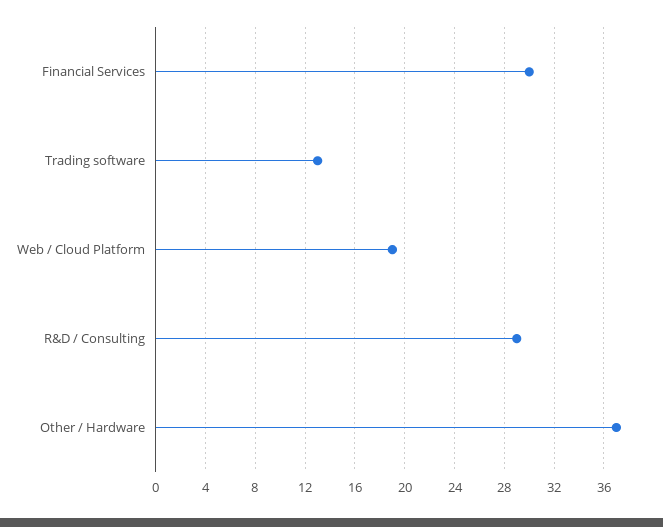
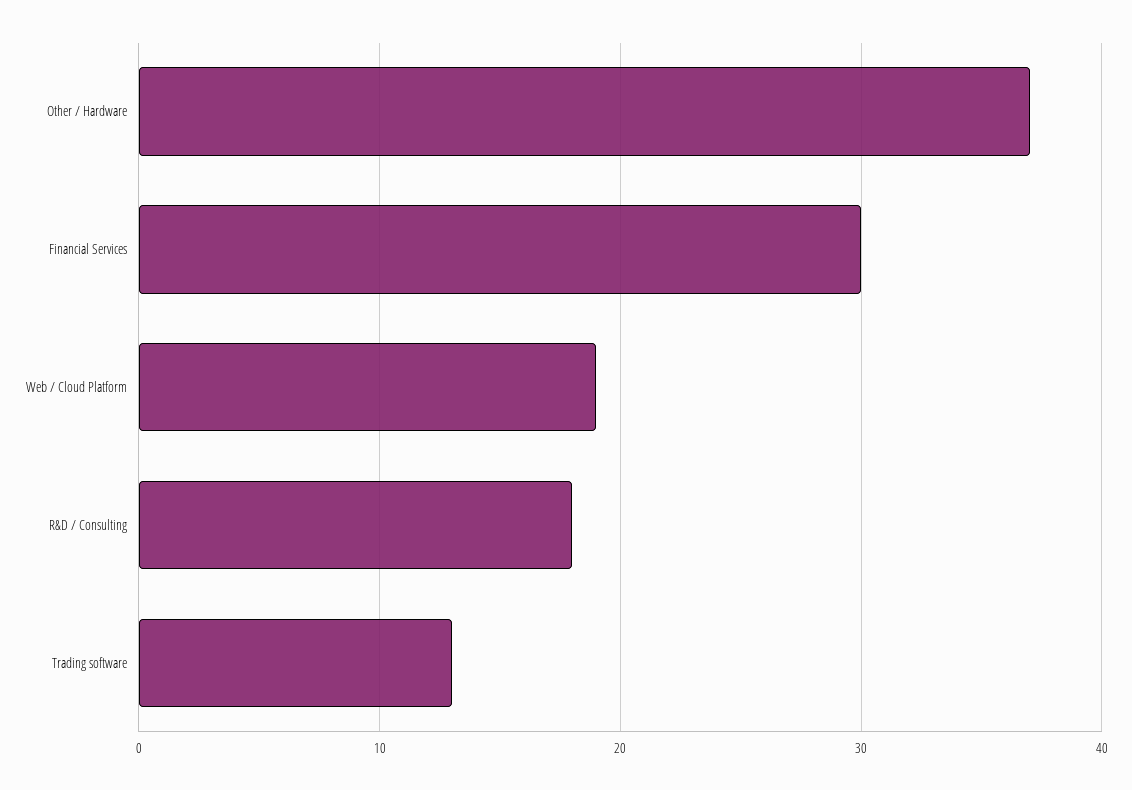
  {
    "Financial Services": 30,
    "Trading software": 13,
    "Web / Cloud Platform": 19,
-   "R&D / Consulting": 29,
+   "R&D / Consulting": 18,
    "Other / Hardware": 37
  }

